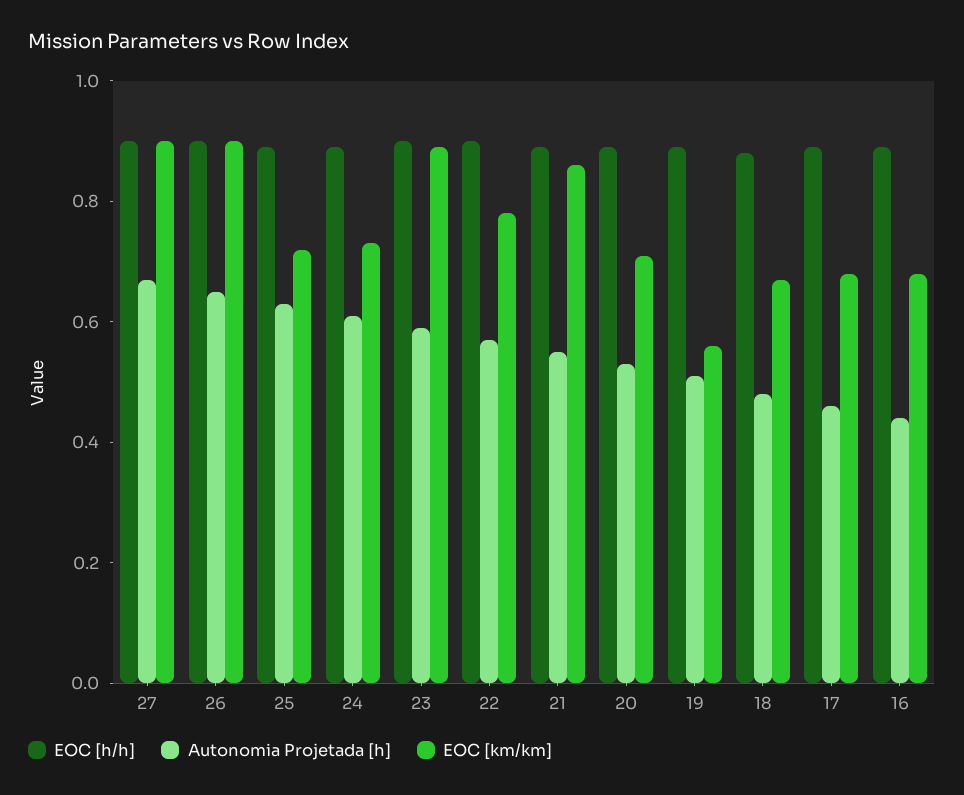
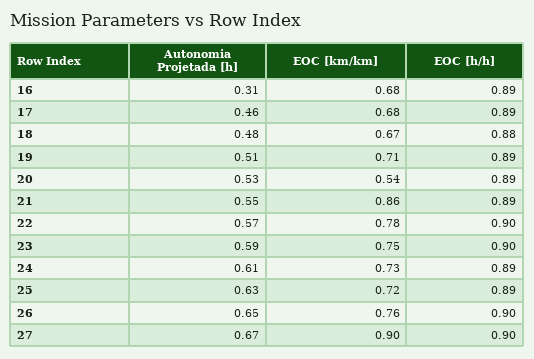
  {
    "EOC [h/h]": {
      "27": 0.9,
      "26": 0.9,
      "25": 0.89,
      "24": 0.89,
      "23": 0.9,
      "22": 0.9,
      "21": 0.89,
      "20": 0.89,
      "19": 0.89,
      "18": 0.88,
      "17": 0.89,
      "16": 0.89
    },
    "Autonomia Projetada [h]": {
      "27": 0.67,
      "26": 0.65,
      "25": 0.63,
      "24": 0.61,
      "23": 0.59,
      "22": 0.57,
      "21": 0.55,
      "20": 0.53,
      "19": 0.51,
      "18": 0.48,
      "17": 0.46,
-     "16": 0.45
+     "16": 0.31
    },
    "EOC [km/km]": {
      "27": 0.9,
-     "26": 0.9,
+     "26": 0.76,
      "25": 0.72,
      "24": 0.73,
-     "23": 0.9,
+     "23": 0.75,
      "22": 0.78,
      "21": 0.86,
-     "20": 0.7,
+     "20": 0.54,
-     "19": 0.55,
+     "19": 0.71,
      "18": 0.67,
      "17": 0.68,
      "16": 0.68
    }
  }

